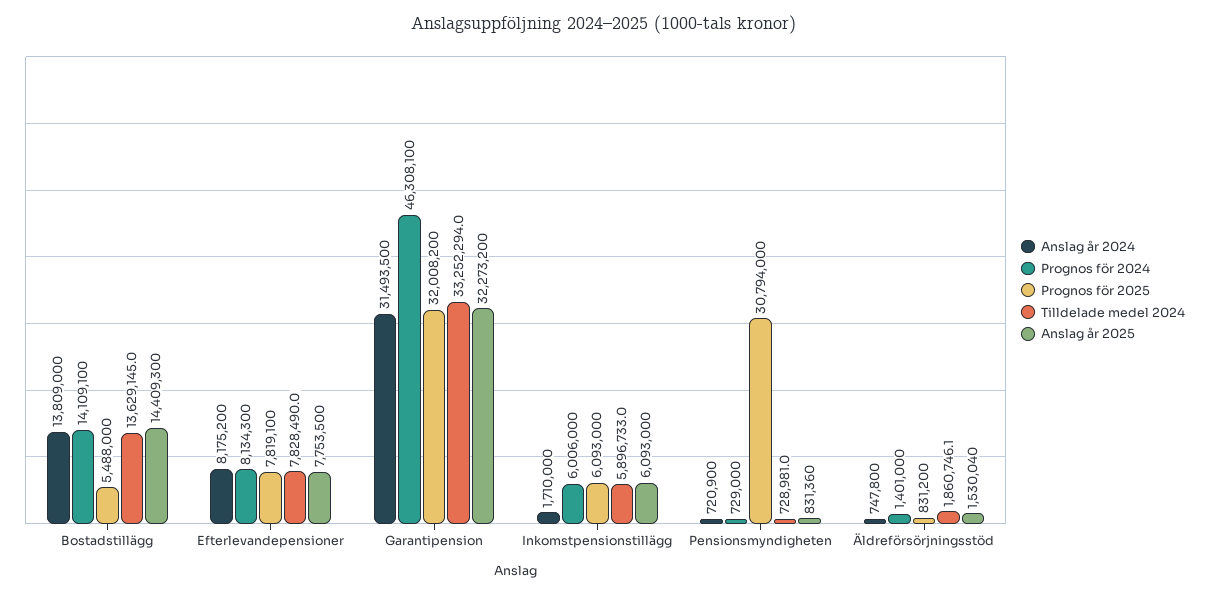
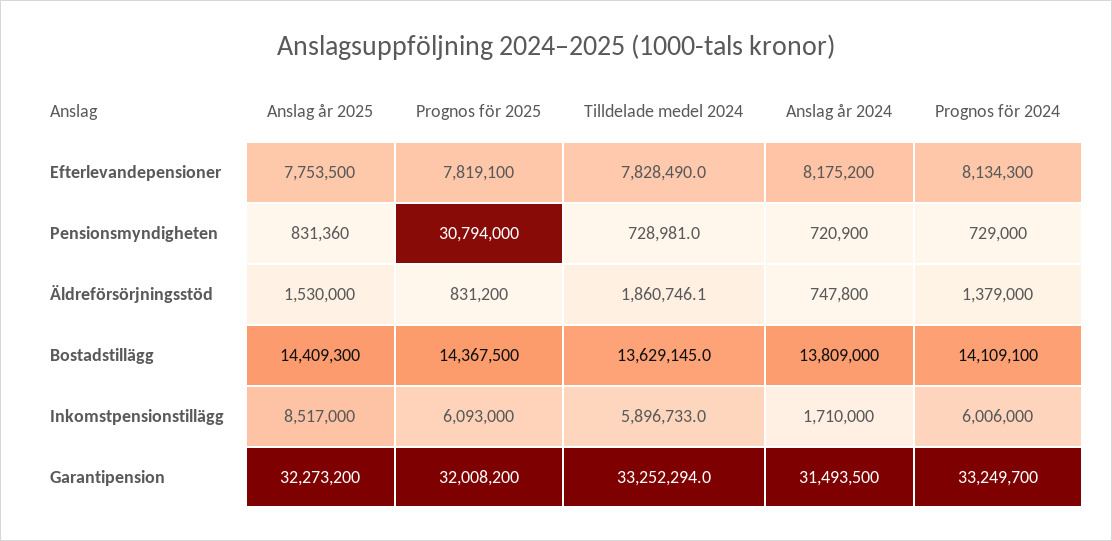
  {
    "Anslag år 2024": {
      "Bostadstillägg": 13809000,
      "Efterlevandepensioner": 8175200,
      "Garantipension": 31493500,
      "Inkomstpensionstillägg": 1710000,
      "Pensionsmyndigheten": 720900,
      "Äldreförsörjningsstöd": 747800
    },
    "Prognos för 2024": {
      "Bostadstillägg": 14109100,
      "Efterlevandepensioner": 8134300,
-     "Garantipension": 46308100,
+     "Garantipension": 33249700,
      "Inkomstpensionstillägg": 6006000,
      "Pensionsmyndigheten": 729000,
-     "Äldreförsörjningsstöd": 1401000
+     "Äldreförsörjningsstöd": 1379000
    },
    "Prognos för 2025": {
-     "Bostadstillägg": 5488000,
+     "Bostadstillägg": 14367500,
      "Efterlevandepensioner": 7819100,
      "Garantipension": 32008200,
      "Inkomstpensionstillägg": 6093000,
      "Pensionsmyndigheten": 30794000,
      "Äldreförsörjningsstöd": 831200
    },
    "Tilldelade medel 2024": {
      "Bostadstillägg": 13629145,
      "Efterlevandepensioner": 7828490,
      "Garantipension": 33252294,
      "Inkomstpensionstillägg": 5896733,
      "Pensionsmyndigheten": 728981,
      "Äldreförsörjningsstöd": 1860746.1
    },
    "Anslag år 2025": {
      "Bostadstillägg": 14409300,
      "Efterlevandepensioner": 7753500,
      "Garantipension": 32273200,
-     "Inkomstpensionstillägg": 6093000,
+     "Inkomstpensionstillägg": 8517000,
      "Pensionsmyndigheten": 831360,
-     "Äldreförsörjningsstöd": 1530040
+     "Äldreförsörjningsstöd": 1530000
    }
  }

